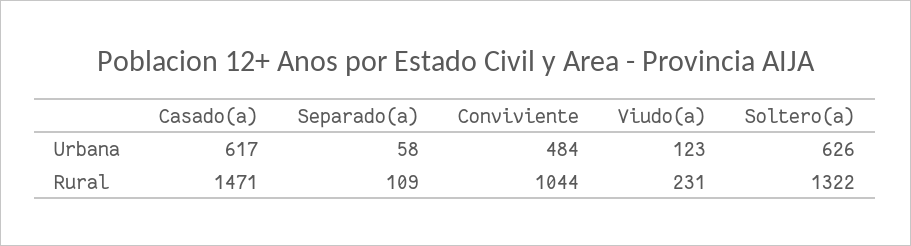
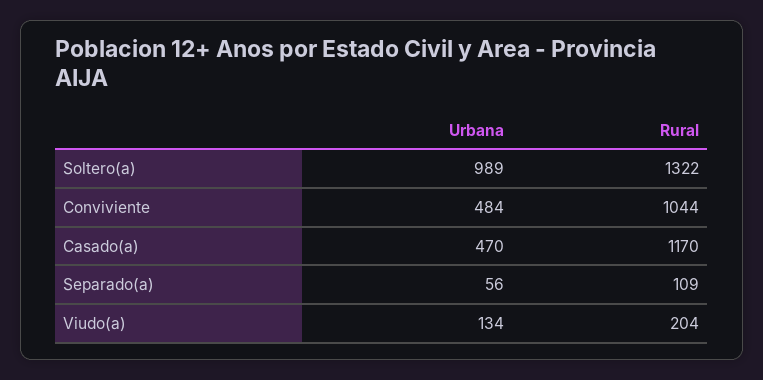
  {
    "Casado(a)": {
-     "Urbana": 617,
+     "Urbana": 470,
-     "Rural": 1471
+     "Rural": 1170
    },
    "Separado(a)": {
-     "Urbana": 58,
+     "Urbana": 56,
      "Rural": 109
    },
    "Conviviente": {
      "Urbana": 484,
      "Rural": 1044
    },
    "Viudo(a)": {
-     "Urbana": 123,
+     "Urbana": 134,
-     "Rural": 231
+     "Rural": 204
    },
    "Soltero(a)": {
-     "Urbana": 626,
+     "Urbana": 989,
      "Rural": 1322
    }
  }

